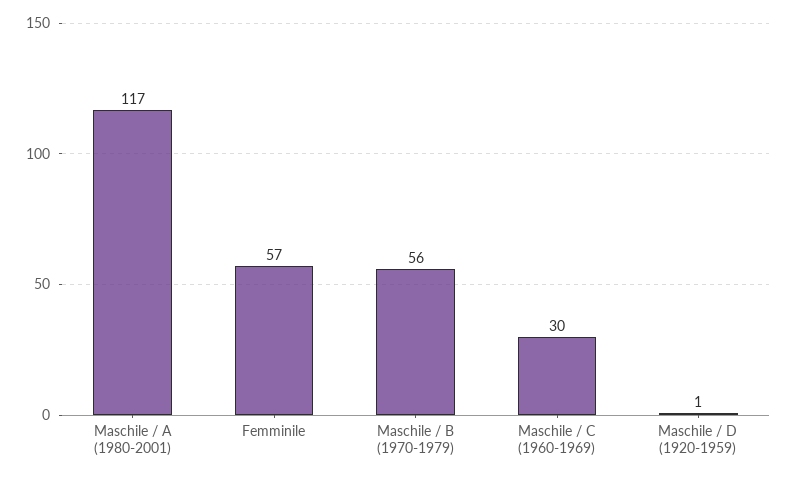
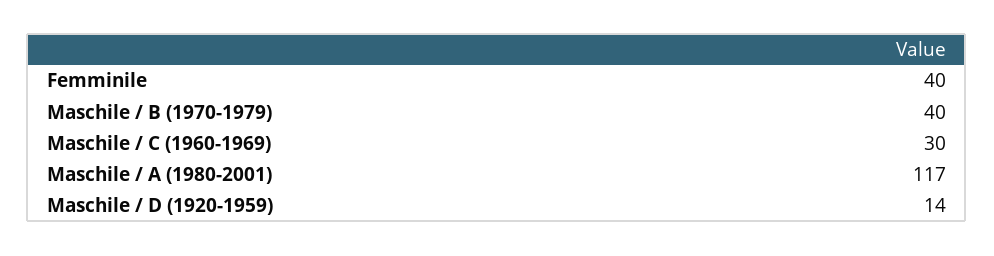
  {
    "Maschile / A (1980-2001)": 117,
-   "Femminile": 57,
+   "Femminile": 40,
-   "Maschile / B (1970-1979)": 56,
+   "Maschile / B (1970-1979)": 40,
    "Maschile / C (1960-1969)": 30,
-   "Maschile / D (1920-1959)": 1
+   "Maschile / D (1920-1959)": 14
  }

